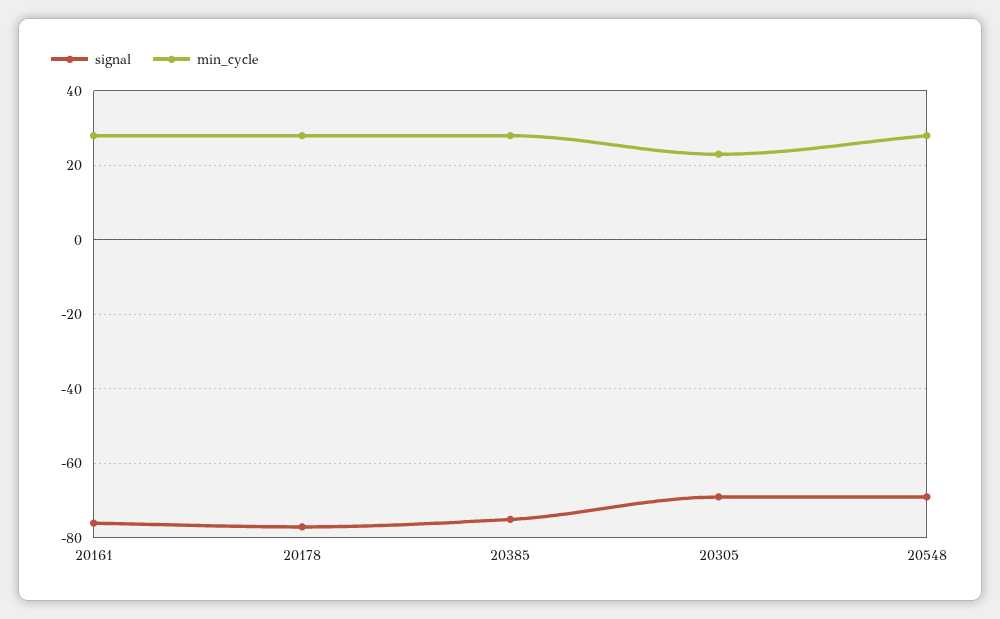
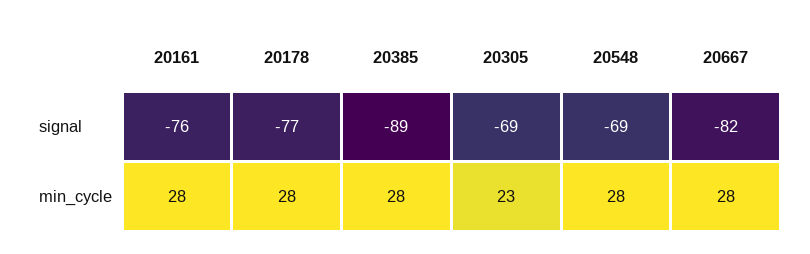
  {
    "signal": {
      "20161": -76,
      "20178": -77,
-     "20385": -75,
+     "20385": -89,
      "20305": -69,
-     "20548": -69
+     "20548": -69,
+     "20667": -82
    },
    "min_cycle": {
      "20161": 28,
      "20178": 28,
      "20385": 28,
      "20305": 23,
-     "20548": 28
+     "20548": 28,
+     "20667": 28
    }
  }

